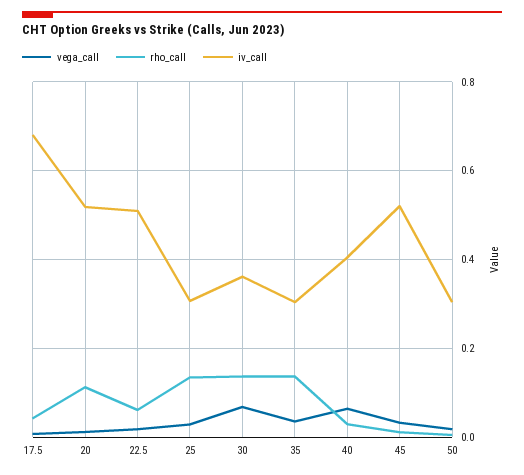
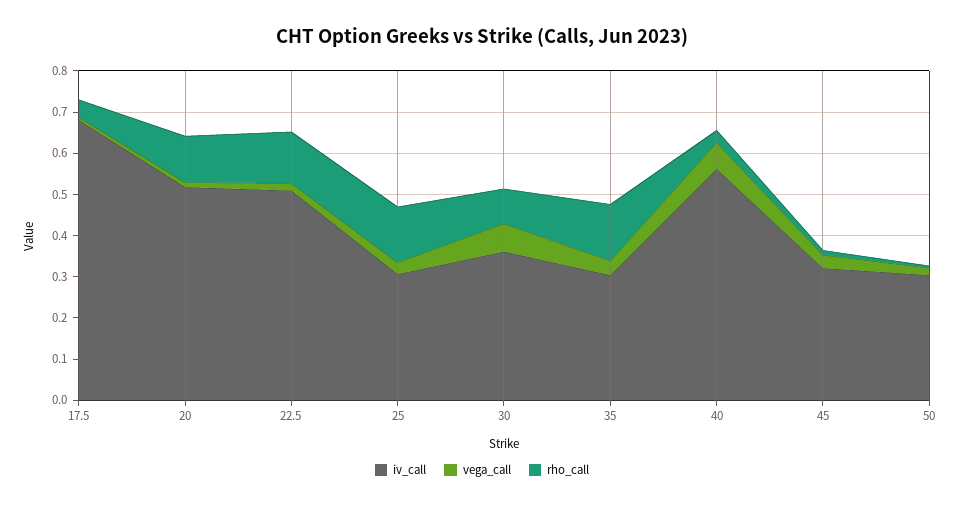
  {
    "vega_call": {
      "17.5": 0,
      "20": 0.02,
      "22.5": 0.02,
      "25": 0.02,
      "30": 0.06,
      "35": 0.04,
      "40": 0.06,
      "45": 0.04,
      "50": 0.02
    },
    "rho_call": {
      "17.5": 0.04,
      "20": 0.12,
-     "22.5": 0.06,
+     "22.5": 0.12,
      "25": 0.14,
-     "30": 0.14,
+     "30": 0.08,
      "35": 0.14,
      "40": 0.02,
      "45": 0.02,
      "50": 0
    },
    "iv_call": {
      "17.5": 0.68,
      "20": 0.52,
      "22.5": 0.5,
      "25": 0.3,
      "30": 0.36,
      "35": 0.3,
-     "40": 0.4,
+     "40": 0.56,
-     "45": 0.52,
+     "45": 0.32,
      "50": 0.3
    }
  }

